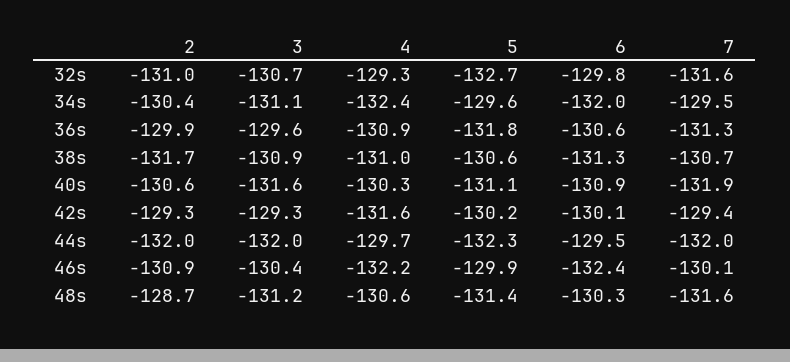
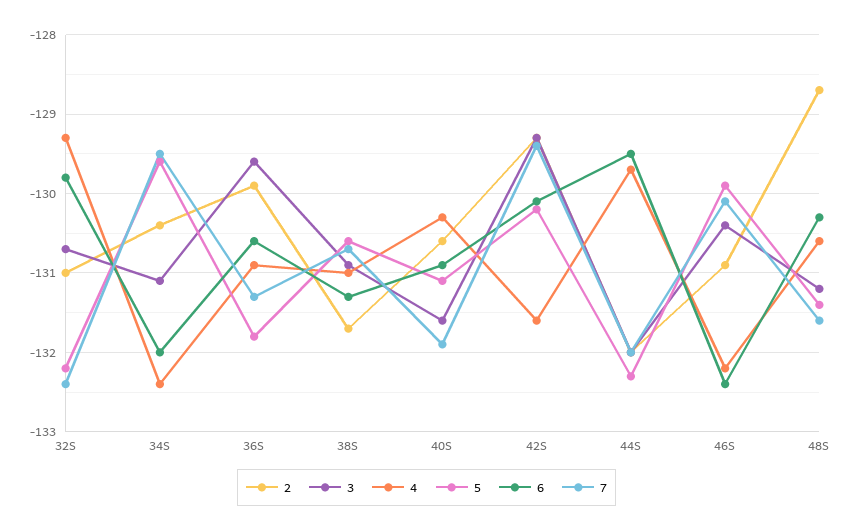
  {
    "2": {
      "32s": -131,
      "34s": -130.4,
      "36s": -129.9,
      "38s": -131.7,
      "40s": -130.6,
      "42s": -129.3,
      "44s": -132,
      "46s": -130.9,
      "48s": -128.7
    },
    "3": {
      "32s": -130.7,
      "34s": -131.1,
      "36s": -129.6,
      "38s": -130.9,
      "40s": -131.6,
      "42s": -129.3,
      "44s": -132,
      "46s": -130.4,
      "48s": -131.2
    },
    "4": {
      "32s": -129.3,
      "34s": -132.4,
      "36s": -130.9,
      "38s": -131,
      "40s": -130.3,
      "42s": -131.6,
      "44s": -129.7,
      "46s": -132.2,
      "48s": -130.6
    },
    "5": {
-     "32s": -132.7,
+     "32s": -132.2,
      "34s": -129.6,
      "36s": -131.8,
      "38s": -130.6,
      "40s": -131.1,
      "42s": -130.2,
      "44s": -132.3,
      "46s": -129.9,
      "48s": -131.4
    },
    "6": {
      "32s": -129.8,
      "34s": -132,
      "36s": -130.6,
      "38s": -131.3,
      "40s": -130.9,
      "42s": -130.1,
      "44s": -129.5,
      "46s": -132.4,
      "48s": -130.3
    },
    "7": {
-     "32s": -131.6,
+     "32s": -132.4,
      "34s": -129.5,
      "36s": -131.3,
      "38s": -130.7,
      "40s": -131.9,
      "42s": -129.4,
      "44s": -132,
      "46s": -130.1,
      "48s": -131.6
    }
  }

